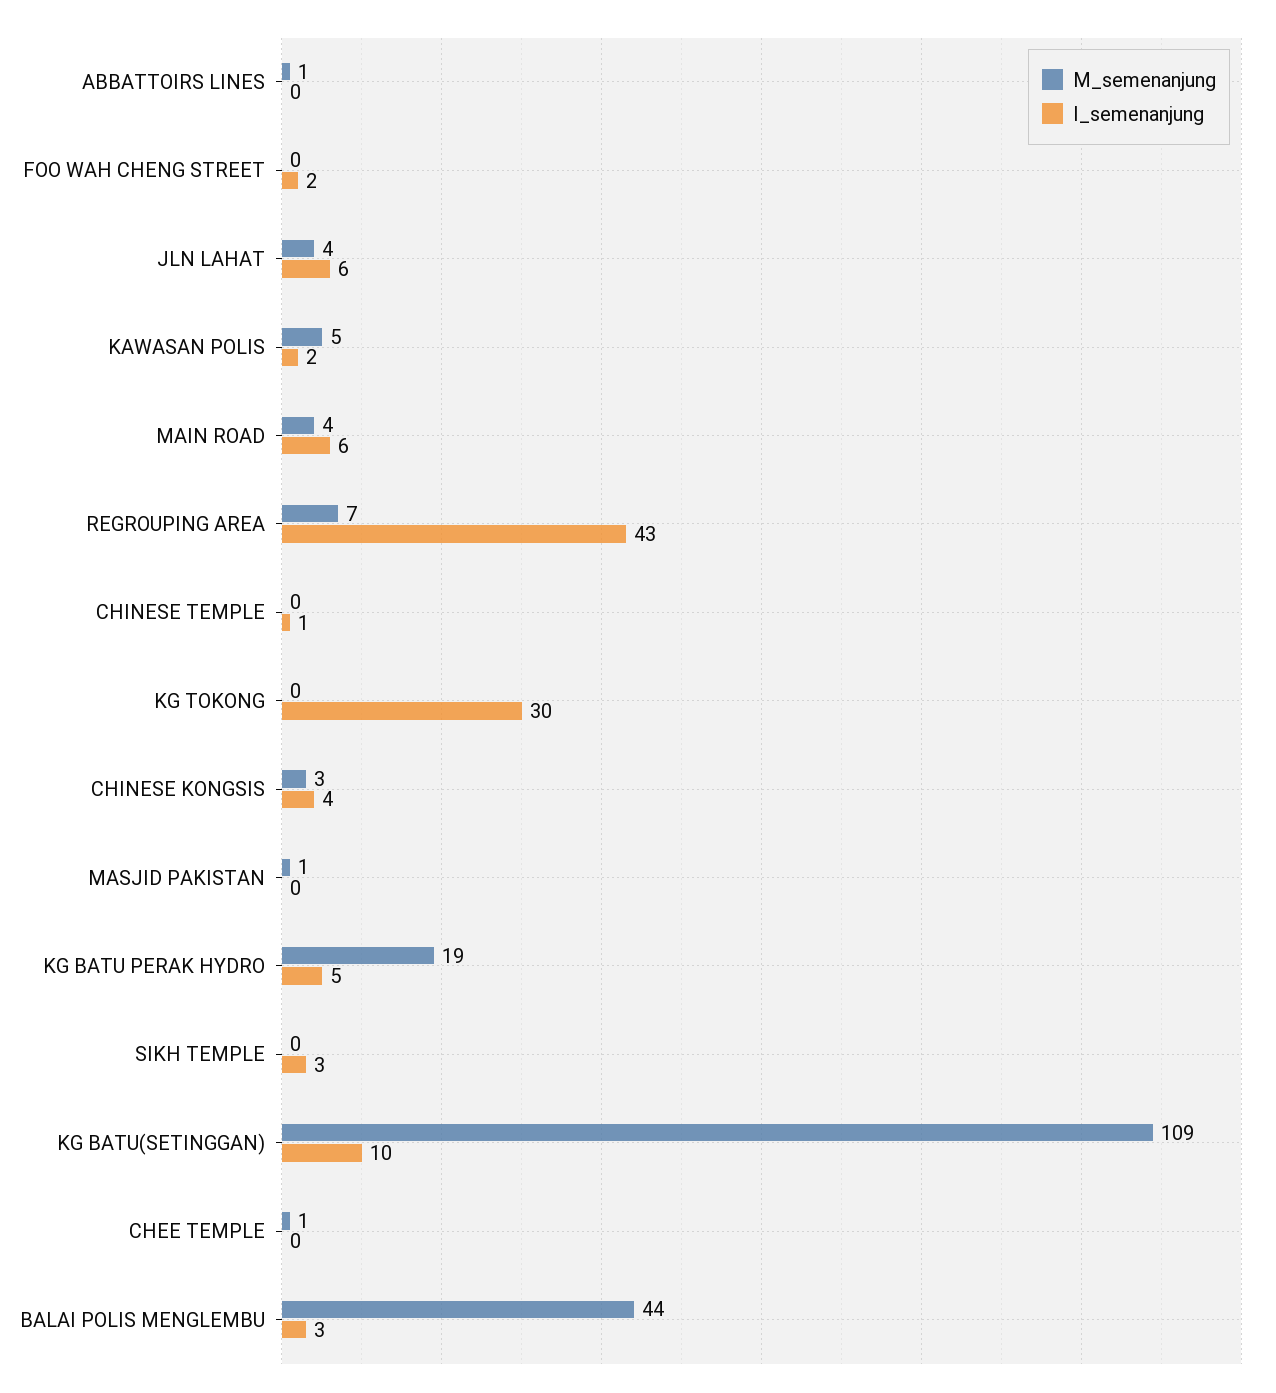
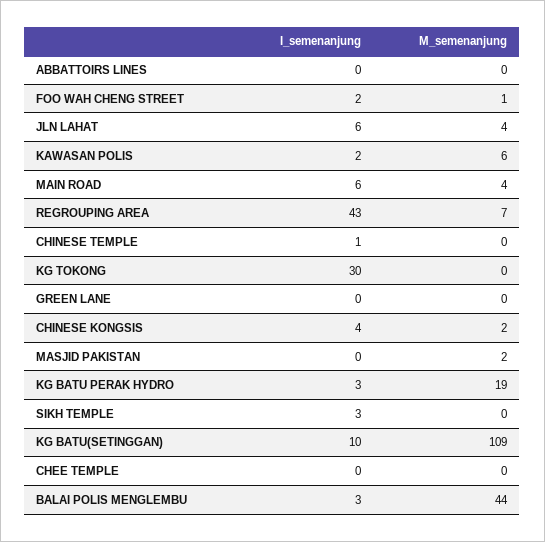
  {
    "M_semenanjung": {
-     "ABBATTOIRS LINES": 1,
+     "ABBATTOIRS LINES": 0,
-     "FOO WAH CHENG STREET": 0,
+     "FOO WAH CHENG STREET": 1,
      "JLN LAHAT": 4,
-     "KAWASAN POLIS": 5,
+     "KAWASAN POLIS": 6,
      "MAIN ROAD": 4,
      "REGROUPING AREA": 7,
      "CHINESE TEMPLE": 0,
      "KG TOKONG": 0,
-     "CHINESE KONGSIS": 3,
+     "CHINESE KONGSIS": 2,
-     "MASJID PAKISTAN": 1,
+     "MASJID PAKISTAN": 2,
      "KG BATU PERAK HYDRO": 19,
      "SIKH TEMPLE": 0,
      "KG BATU(SETINGGAN)": 109,
-     "CHEE TEMPLE": 1,
+     "CHEE TEMPLE": 0,
-     "BALAI POLIS MENGLEMBU": 44
+     "BALAI POLIS MENGLEMBU": 44,
+     "GREEN LANE": 0
    },
    "I_semenanjung": {
      "ABBATTOIRS LINES": 0,
      "FOO WAH CHENG STREET": 2,
      "JLN LAHAT": 6,
      "KAWASAN POLIS": 2,
      "MAIN ROAD": 6,
      "REGROUPING AREA": 43,
      "CHINESE TEMPLE": 1,
      "KG TOKONG": 30,
      "CHINESE KONGSIS": 4,
      "MASJID PAKISTAN": 0,
-     "KG BATU PERAK HYDRO": 5,
+     "KG BATU PERAK HYDRO": 3,
      "SIKH TEMPLE": 3,
      "KG BATU(SETINGGAN)": 10,
      "CHEE TEMPLE": 0,
-     "BALAI POLIS MENGLEMBU": 3
+     "BALAI POLIS MENGLEMBU": 3,
+     "GREEN LANE": 0
    }
  }

